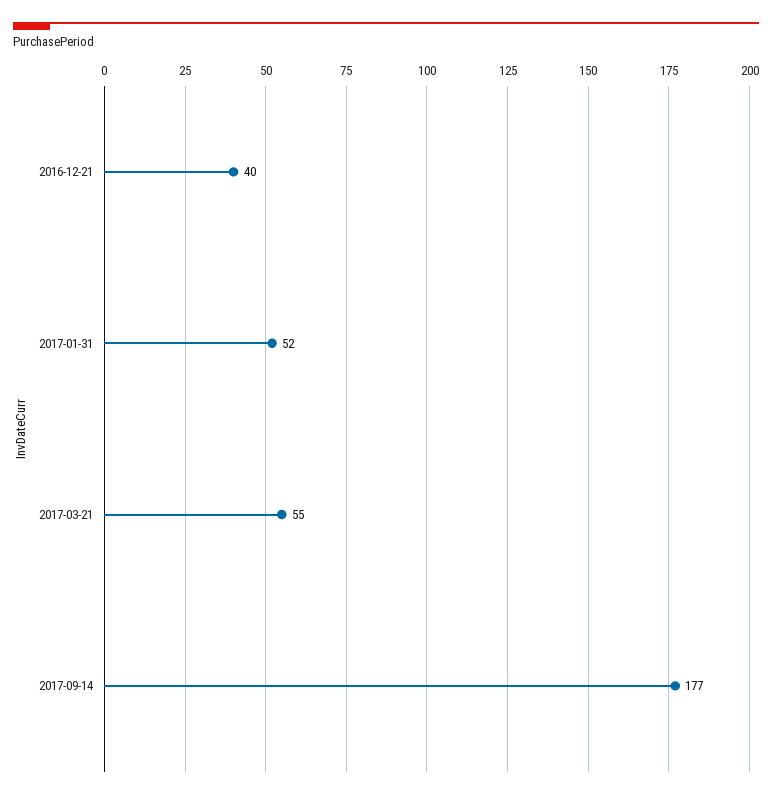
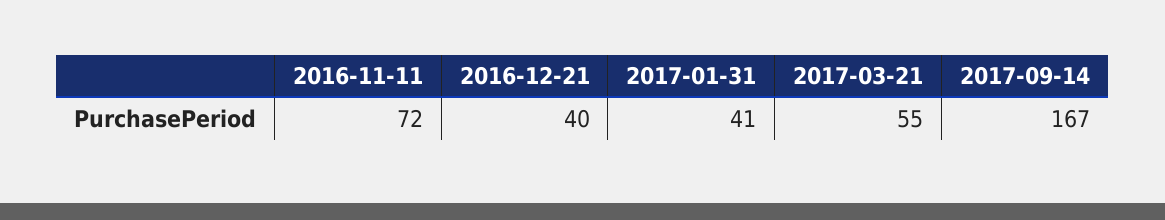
  {
    "2016-12-21": 40,
-   "2017-01-31": 52,
+   "2017-01-31": 41,
    "2017-03-21": 55,
-   "2017-09-14": 177
+   "2017-09-14": 167,
+   "2016-11-11": 72
  }

